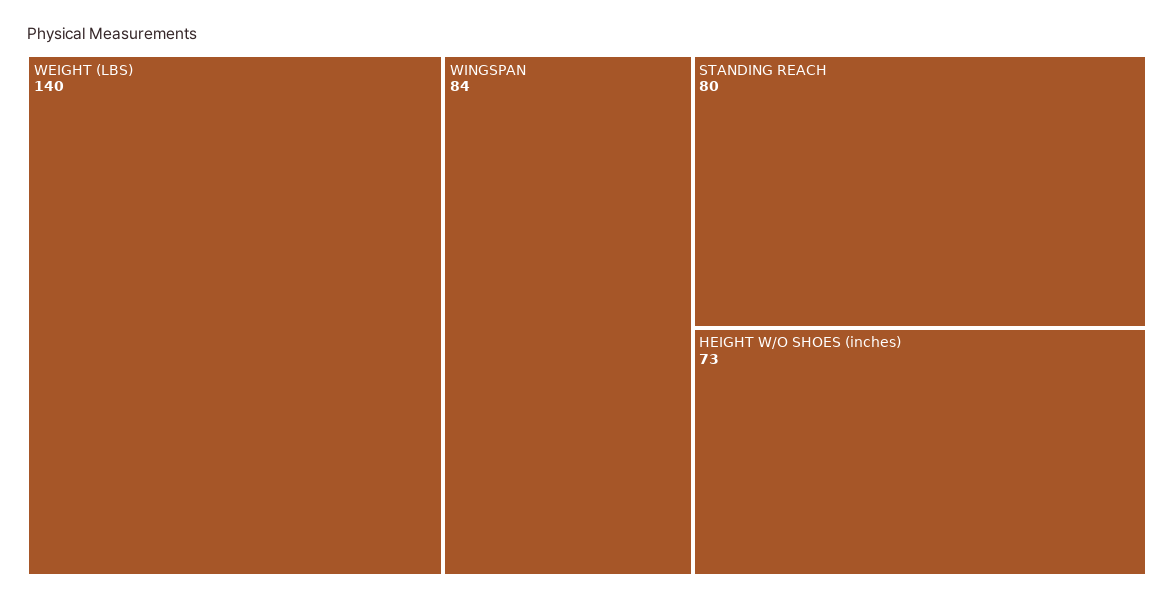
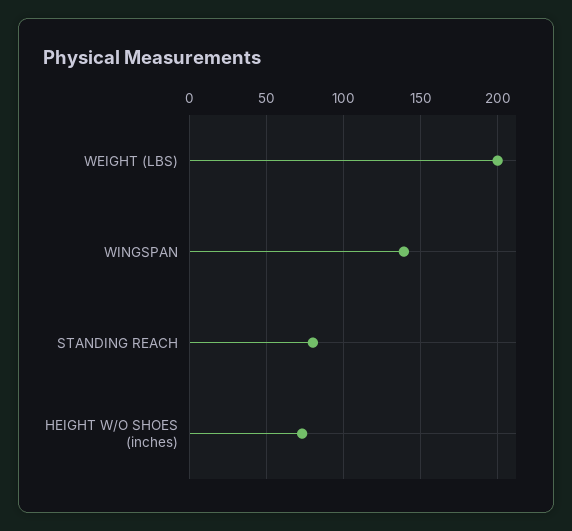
  {
-   "WEIGHT (LBS)": 140,
+   "WEIGHT (LBS)": 200,
-   "WINGSPAN": 84,
+   "WINGSPAN": 140,
    "STANDING REACH": 80,
    "HEIGHT W/O SHOES (inches)": 73
  }

